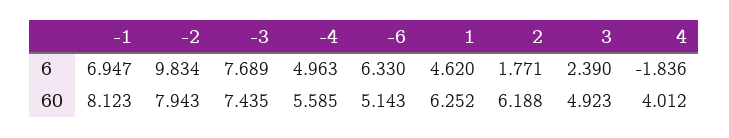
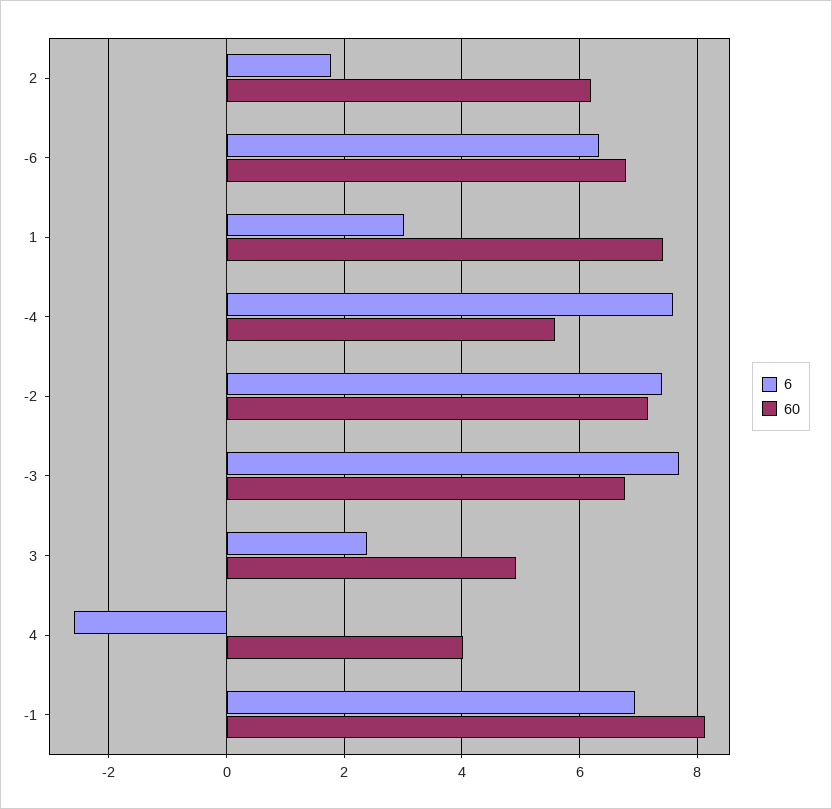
  {
    "6": {
      "-1": 6.947,
-     "-2": 9.834,
+     "-2": 7.4,
      "-3": 7.689,
-     "-4": 4.963,
+     "-4": 7.6,
      "-6": 6.33,
-     "1": 4.62,
+     "1": 3,
      "2": 1.771,
      "3": 2.39,
-     "4": -1.836
+     "4": -2.6
    },
    "60": {
      "-1": 8.123,
-     "-2": 7.943,
+     "-2": 7.2,
-     "-3": 7.435,
+     "-3": 6.8,
      "-4": 5.585,
-     "-6": 5.143,
+     "-6": 6.8,
-     "1": 6.252,
+     "1": 7.4,
      "2": 6.188,
      "3": 4.923,
      "4": 4.012
    }
  }

